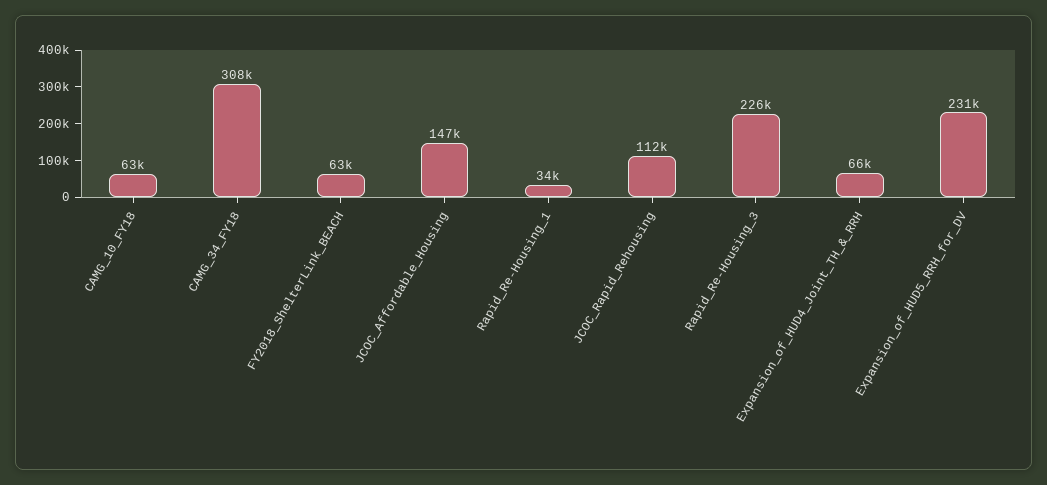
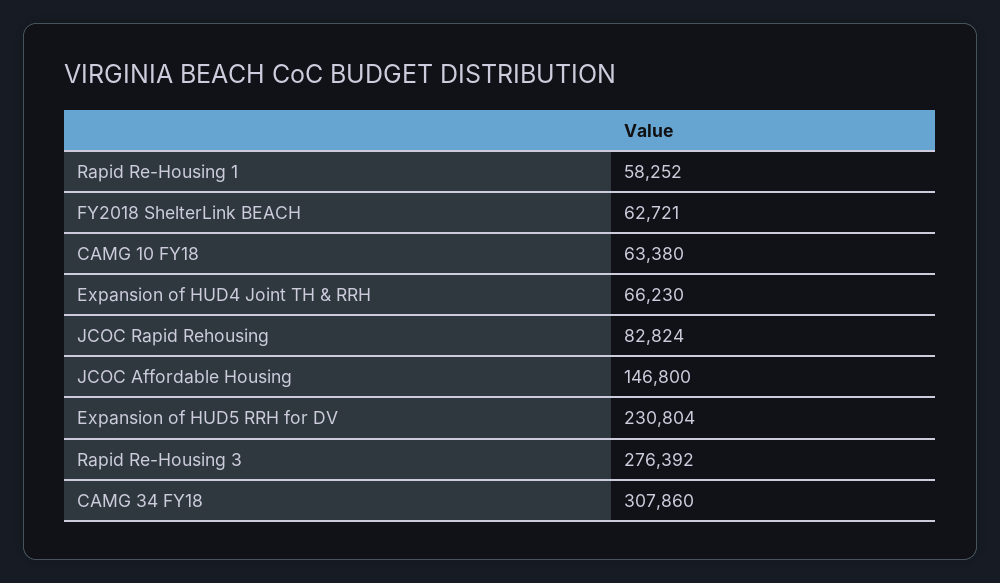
  {
    "CAMG_10_FY18": 63380,
    "CAMG_34_FY18": 307860,
    "FY2018_ShelterLink_BEACH": 62721,
    "JCOC_Affordable_Housing": 146800,
-   "Rapid_Re-Housing_1": 34000,
+   "Rapid_Re-Housing_1": 58252,
-   "JCOC_Rapid_Rehousing": 112000,
+   "JCOC_Rapid_Rehousing": 82824,
-   "Rapid_Re-Housing_3": 226000,
+   "Rapid_Re-Housing_3": 276392,
    "Expansion_of_HUD4_Joint_TH_&_RRH": 66230,
    "Expansion_of_HUD5_RRH_for_DV": 230804
  }

